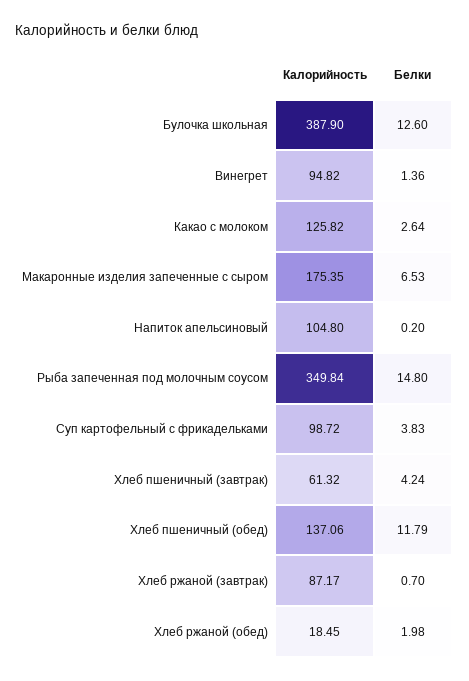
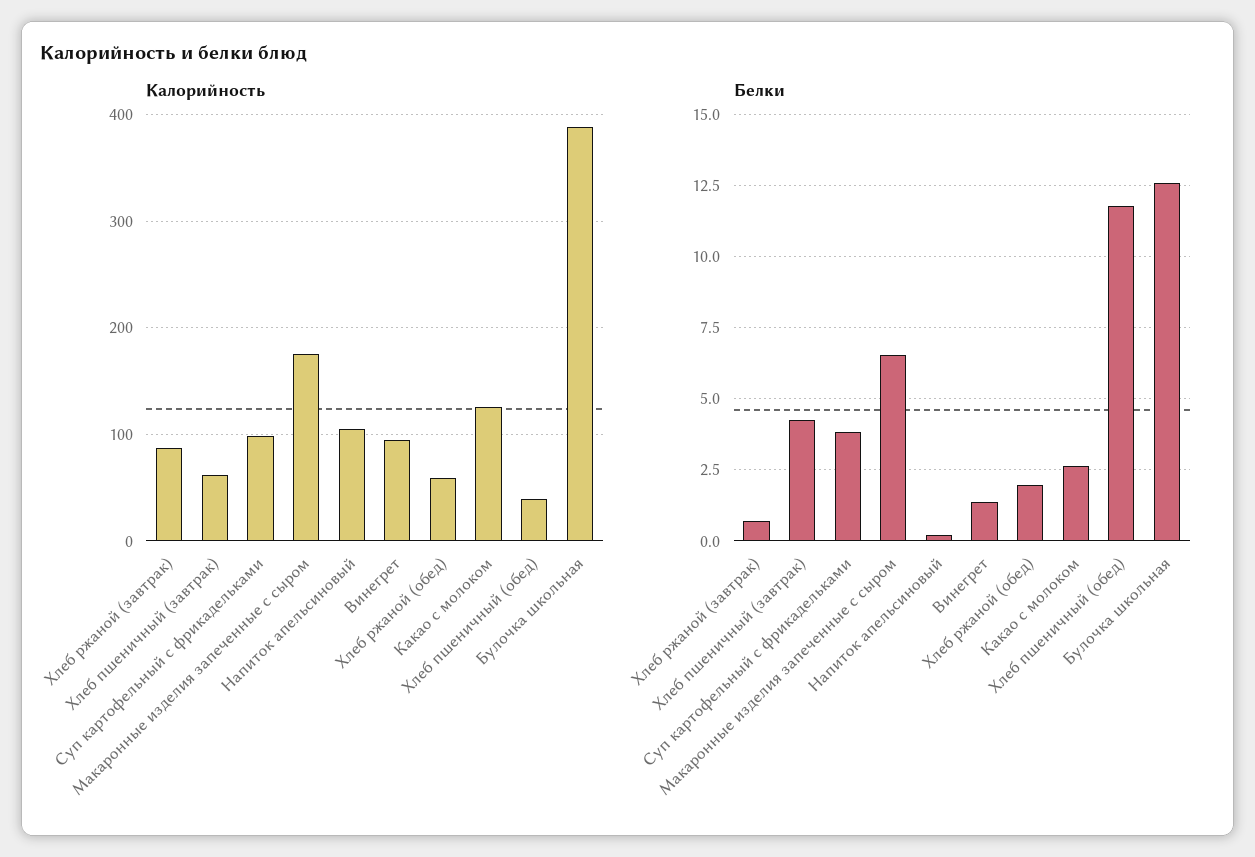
  {
    "Калорийность": {
      "Булочка школьная": 387.9,
      "Винегрет": 94.82,
      "Какао с молоком": 125.82,
      "Макаронные изделия запеченные с сыром": 175.35,
      "Напиток апельсиновый": 104.8,
-     "Рыба запеченная под молочным соусом": 349.84,
      "Суп картофельный с фрикадельками": 98.72,
      "Хлеб пшеничный (завтрак)": 61.32,
-     "Хлеб пшеничный (обед)": 137.06,
+     "Хлеб пшеничный (обед)": 40,
      "Хлеб ржаной (завтрак)": 87.17,
-     "Хлеб ржаной (обед)": 18.45
+     "Хлеб ржаной (обед)": 60
    },
    "Белки": {
      "Булочка школьная": 12.6,
      "Винегрет": 1.36,
      "Какао с молоком": 2.64,
      "Макаронные изделия запеченные с сыром": 6.53,
      "Напиток апельсиновый": 0.2,
-     "Рыба запеченная под молочным соусом": 14.8,
      "Суп картофельный с фрикадельками": 3.83,
      "Хлеб пшеничный (завтрак)": 4.24,
      "Хлеб пшеничный (обед)": 11.79,
      "Хлеб ржаной (завтрак)": 0.7,
      "Хлеб ржаной (обед)": 1.98
    }
  }

